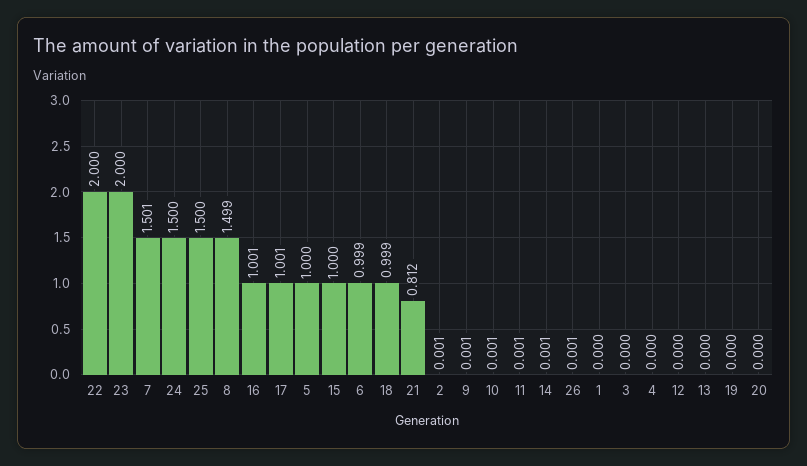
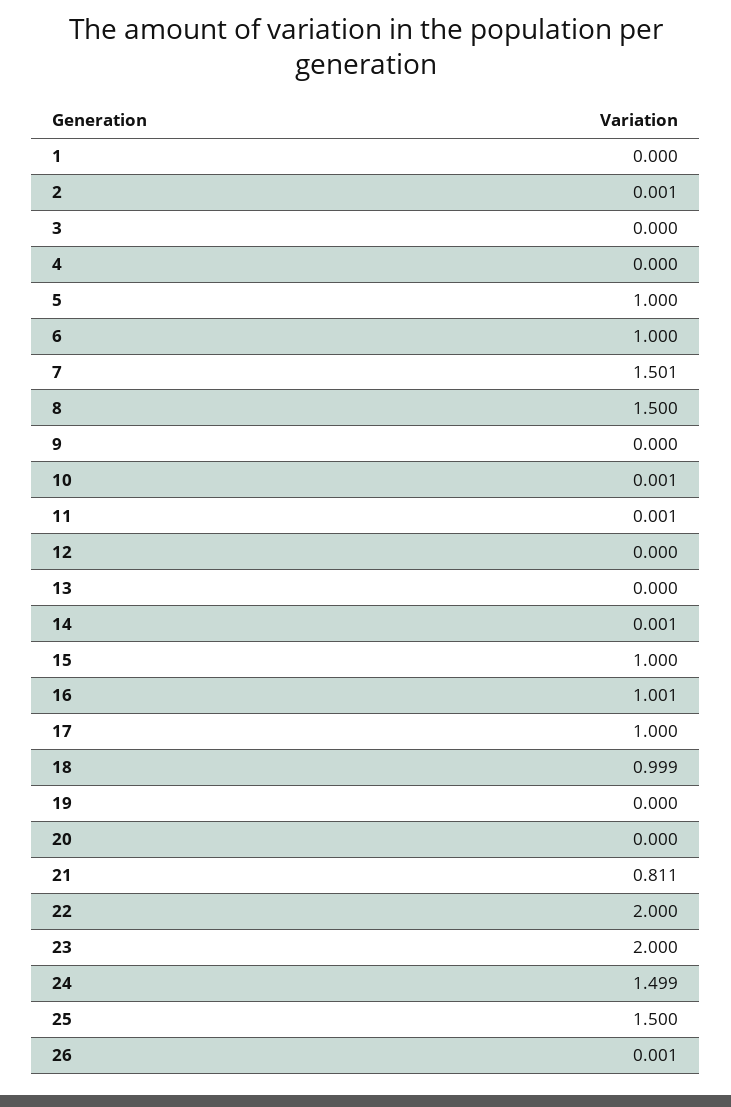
  {
    "22": 2,
    "23": 2,
    "7": 1.501,
-   "24": 1.5,
+   "24": 1.499,
    "25": 1.5,
-   "8": 1.499,
+   "8": 1.5,
    "16": 1.001,
-   "17": 1.001,
+   "17": 1,
    "5": 1,
    "15": 1,
-   "6": 0.999,
+   "6": 1,
    "18": 0.999,
-   "21": 0.812,
+   "21": 0.811,
    "2": 0.001,
-   "9": 0.001,
+   "9": 0,
    "10": 0.001,
    "11": 0.001,
    "14": 0.001,
    "26": 0.001,
    "1": 0,
    "3": 0,
    "4": 0,
    "12": 0,
    "13": 0,
    "19": 0,
    "20": 0
  }

